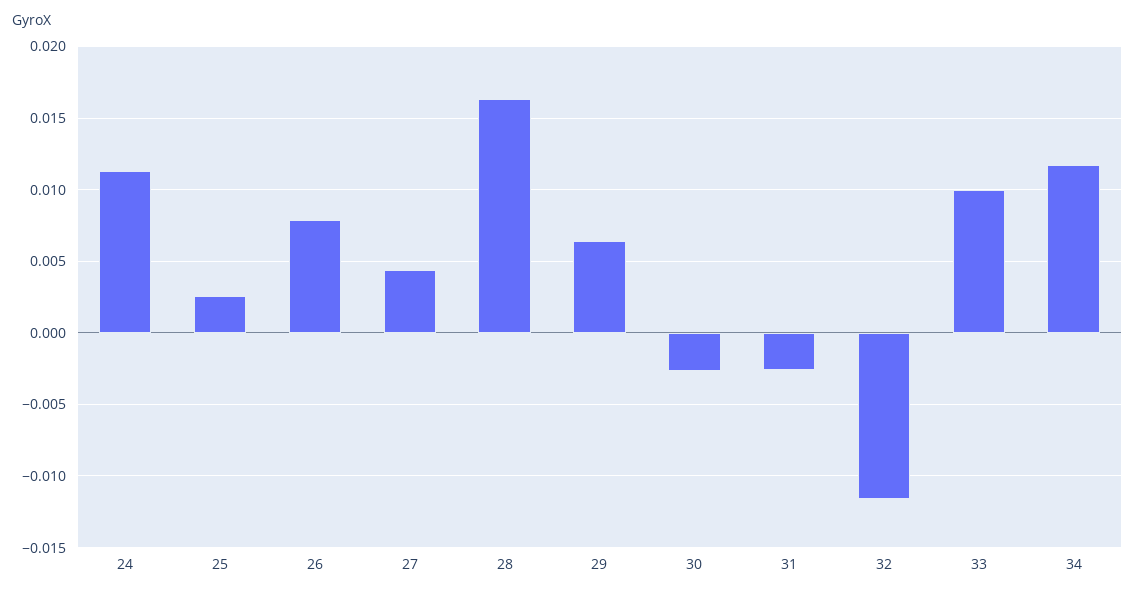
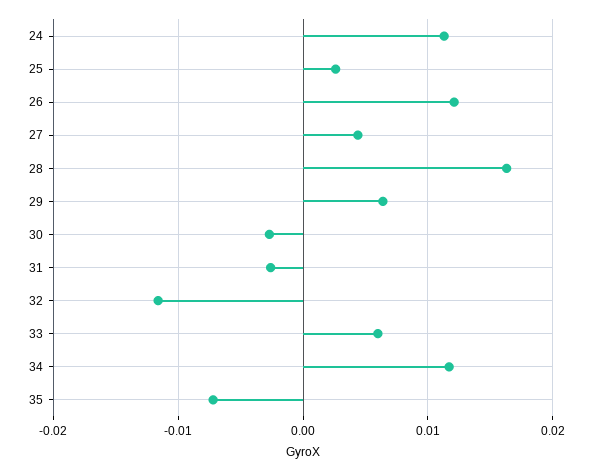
  {
    "24": 0.0115,
    "25": 0.0025,
-   "26": 0.008,
+   "26": 0.012,
    "27": 0.0045,
    "28": 0.0165,
    "29": 0.0065,
    "30": -0.0025,
    "31": -0.0025,
    "32": -0.0115,
-   "33": 0.01,
+   "33": 0.006,
-   "34": 0.0115
+   "34": 0.0115,
+   "35": -0.007
  }

